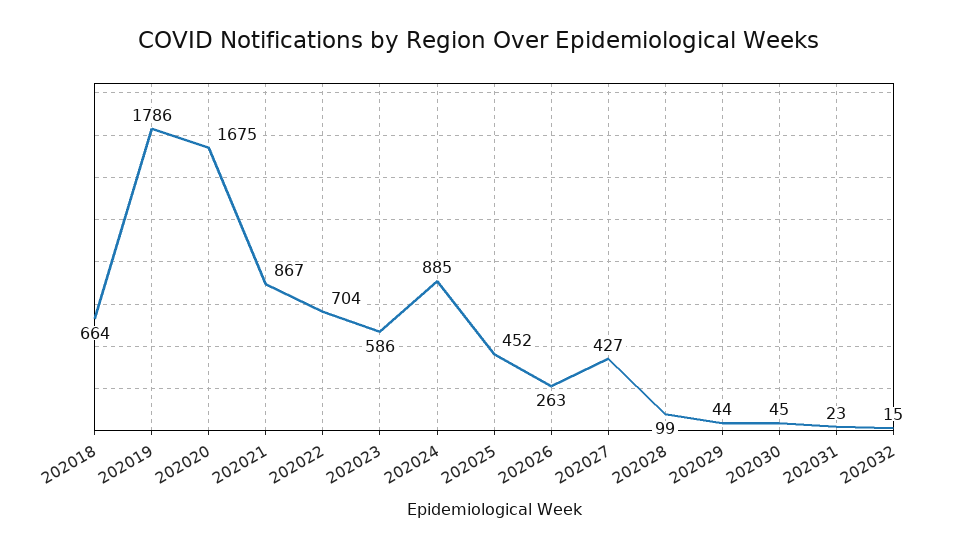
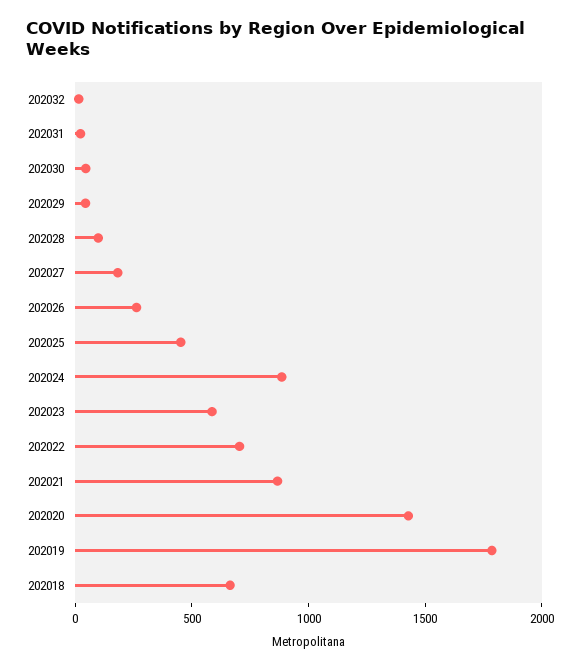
  {
    "202018": 664,
    "202019": 1786,
-   "202020": 1675,
+   "202020": 1400,
    "202021": 867,
    "202022": 704,
    "202023": 586,
    "202024": 885,
    "202025": 452,
    "202026": 263,
-   "202027": 427,
+   "202027": 200,
    "202028": 99,
    "202029": 44,
    "202030": 45,
    "202031": 23,
    "202032": 15
  }

